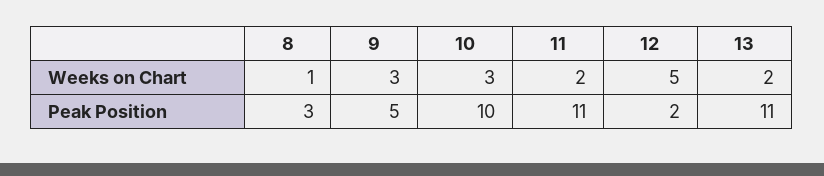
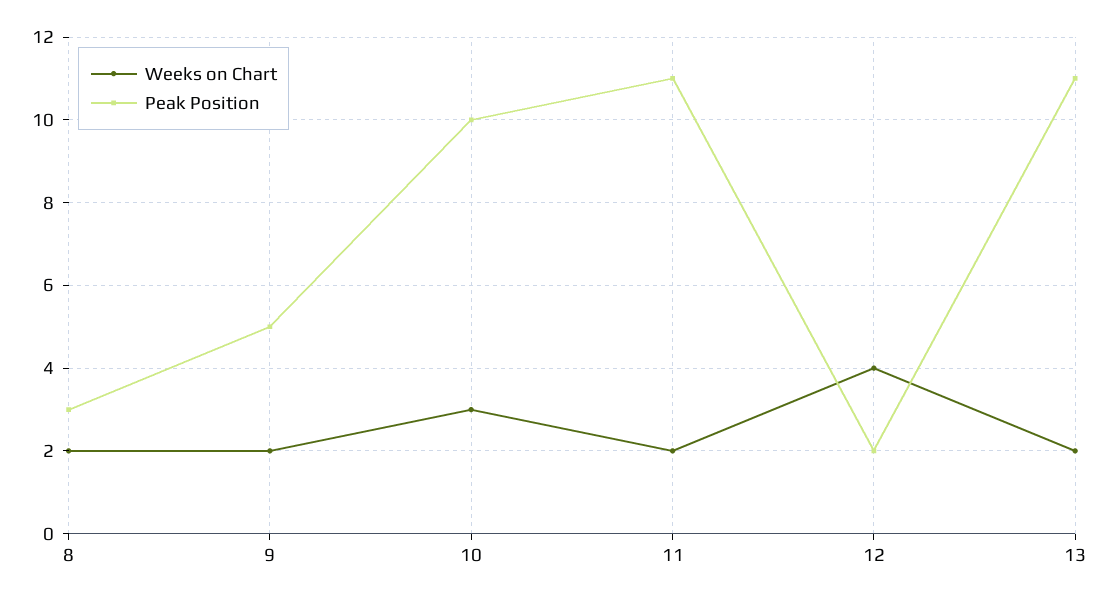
  {
    "Weeks on Chart": {
-     "8": 1,
+     "8": 2,
-     "9": 3,
+     "9": 2,
      "10": 3,
      "11": 2,
-     "12": 5,
+     "12": 4,
      "13": 2
    },
    "Peak Position": {
      "8": 3,
      "9": 5,
      "10": 10,
      "11": 11,
      "12": 2,
      "13": 11
    }
  }

